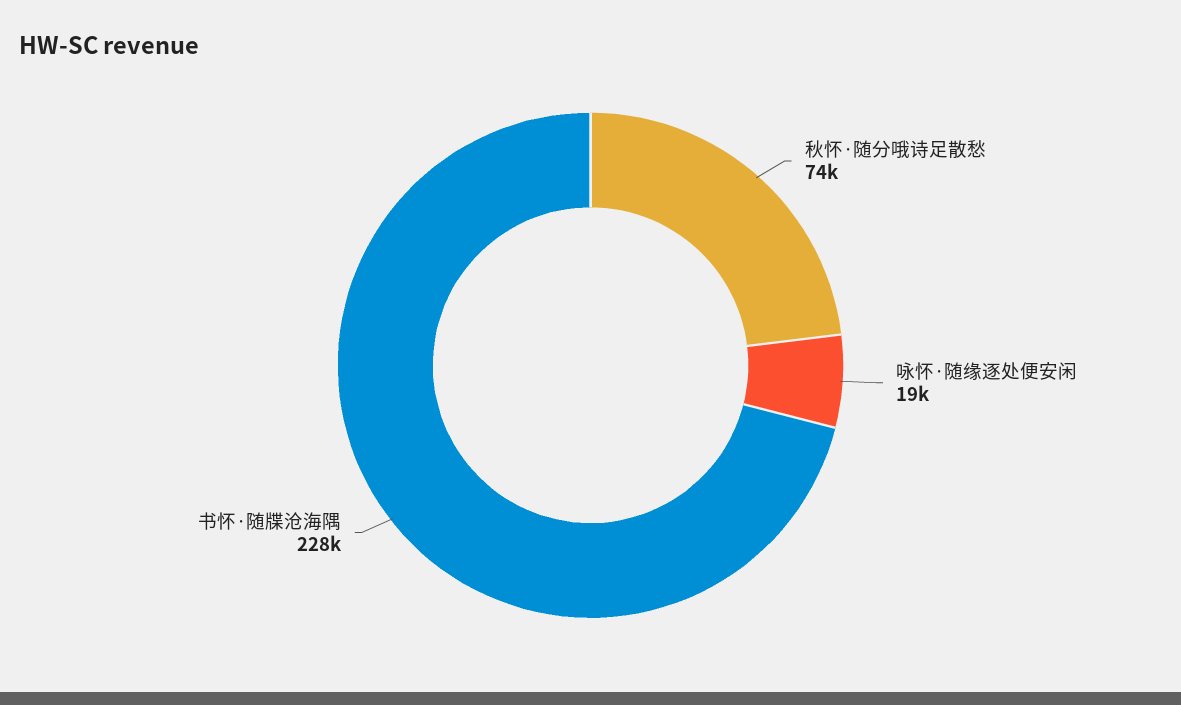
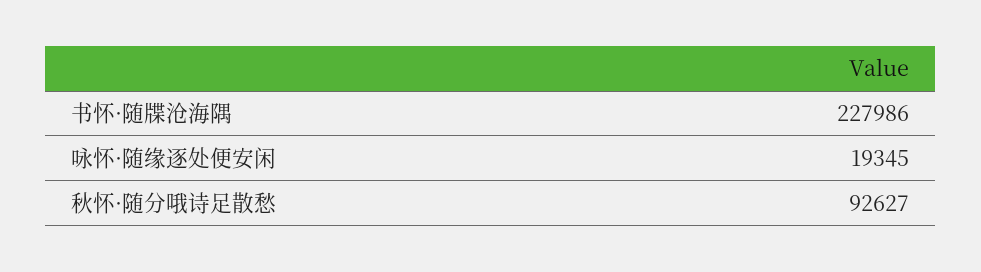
  {
-   "秋怀·随分哦诗足散愁": 74000,
+   "秋怀·随分哦诗足散愁": 92627,
    "咏怀·随缘逐处便安闲": 19345,
    "书怀·随牒沧海隅": 227986
  }

